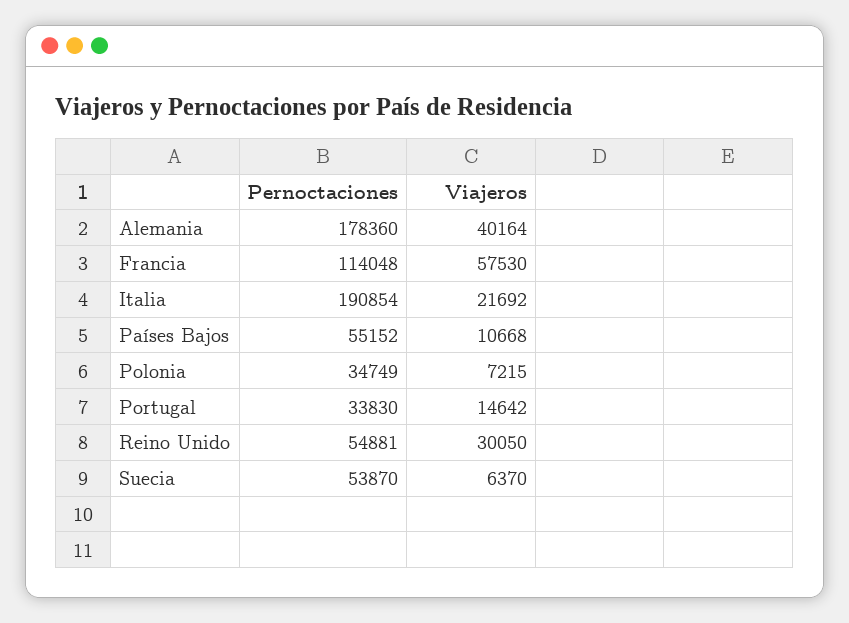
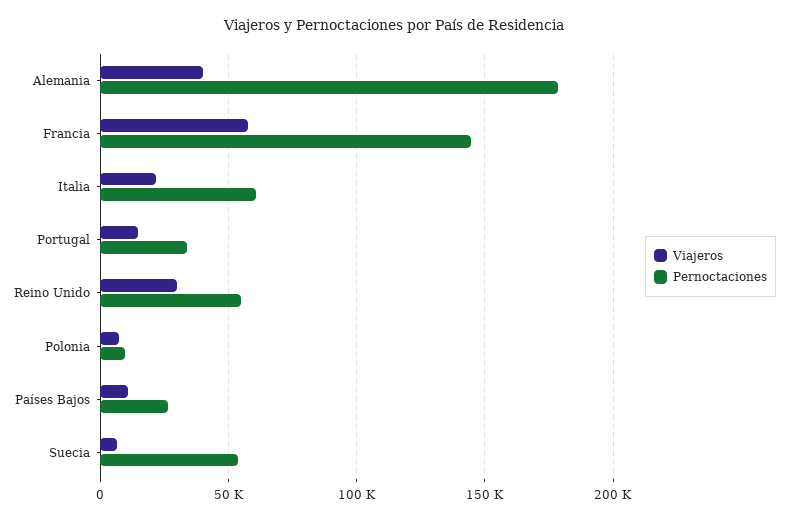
  {
    "Pernoctaciones": {
      "Alemania": 178360,
-     "Francia": 114048,
+     "Francia": 145000,
-     "Italia": 190854,
+     "Italia": 60000,
-     "Países Bajos": 55152,
+     "Países Bajos": 25000,
-     "Polonia": 34749,
+     "Polonia": 10000,
      "Portugal": 33830,
      "Reino Unido": 54881,
      "Suecia": 53870
    },
    "Viajeros": {
      "Alemania": 40164,
      "Francia": 57530,
      "Italia": 21692,
      "Países Bajos": 10668,
      "Polonia": 7215,
      "Portugal": 14642,
      "Reino Unido": 30050,
      "Suecia": 6370
    }
  }

